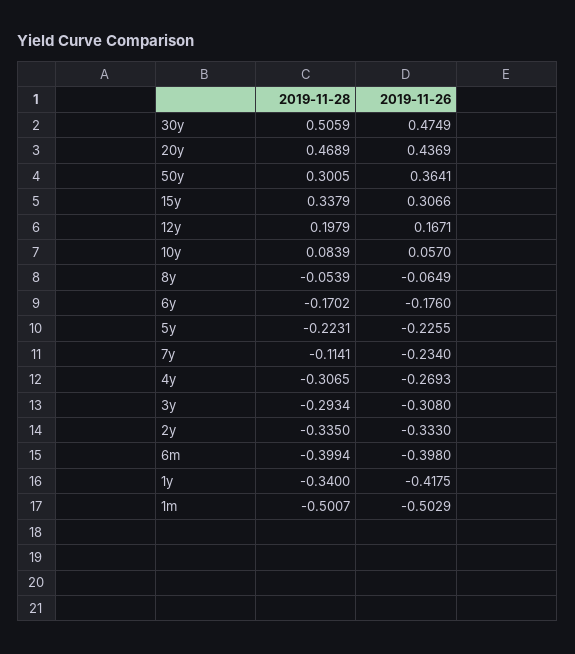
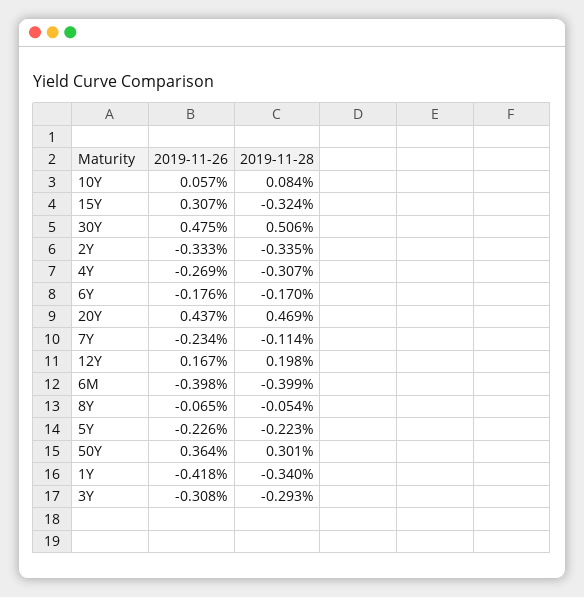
  {
    "2019-11-28": {
      "30y": 0.5059,
      "20y": 0.4689,
      "50y": 0.3005,
-     "15y": 0.3379,
+     "15y": -0.324,
      "12y": 0.1979,
      "10y": 0.0839,
      "8y": -0.0539,
      "6y": -0.1702,
      "5y": -0.2231,
      "7y": -0.1141,
      "4y": -0.3065,
      "3y": -0.2934,
      "2y": -0.335,
      "6m": -0.3994,
-     "1y": -0.34,
+     "1y": -0.34
-     "1m": -0.5007
    },
    "2019-11-26": {
      "30y": 0.4749,
      "20y": 0.4369,
      "50y": 0.3641,
      "15y": 0.3066,
      "12y": 0.1671,
      "10y": 0.057,
      "8y": -0.0649,
      "6y": -0.176,
      "5y": -0.2255,
      "7y": -0.234,
      "4y": -0.2693,
      "3y": -0.308,
      "2y": -0.333,
      "6m": -0.398,
-     "1y": -0.4175,
+     "1y": -0.4175
-     "1m": -0.5029
    }
  }

